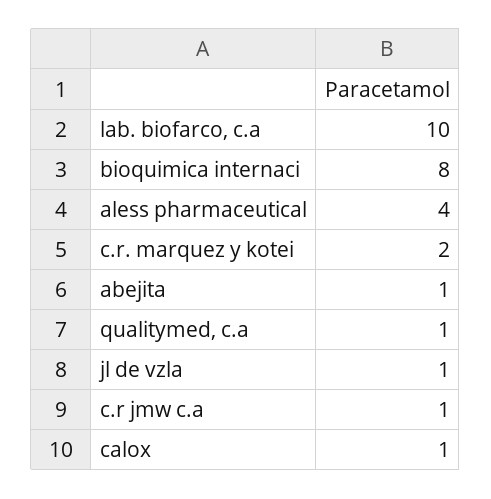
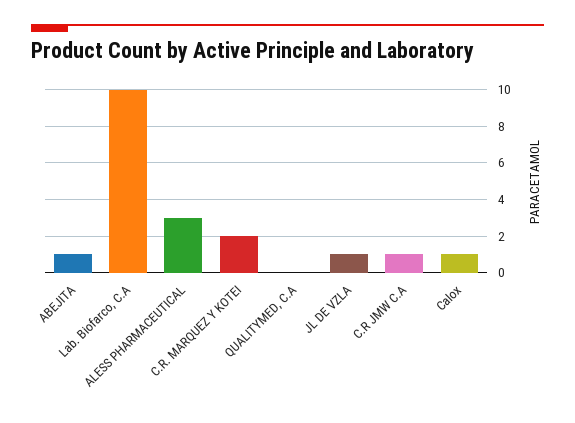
  {
    "lab. biofarco, c.a": 10,
-   "bioquimica internaci": 8,
-   "aless pharmaceutical": 4,
+   "aless pharmaceutical": 3,
    "c.r. marquez y kotei": 2,
    "abejita": 1,
-   "qualitymed, c.a": 1,
+   "qualitymed, c.a": 0,
    "jl de vzla": 1,
    "c.r jmw c.a": 1,
    "calox": 1
  }

